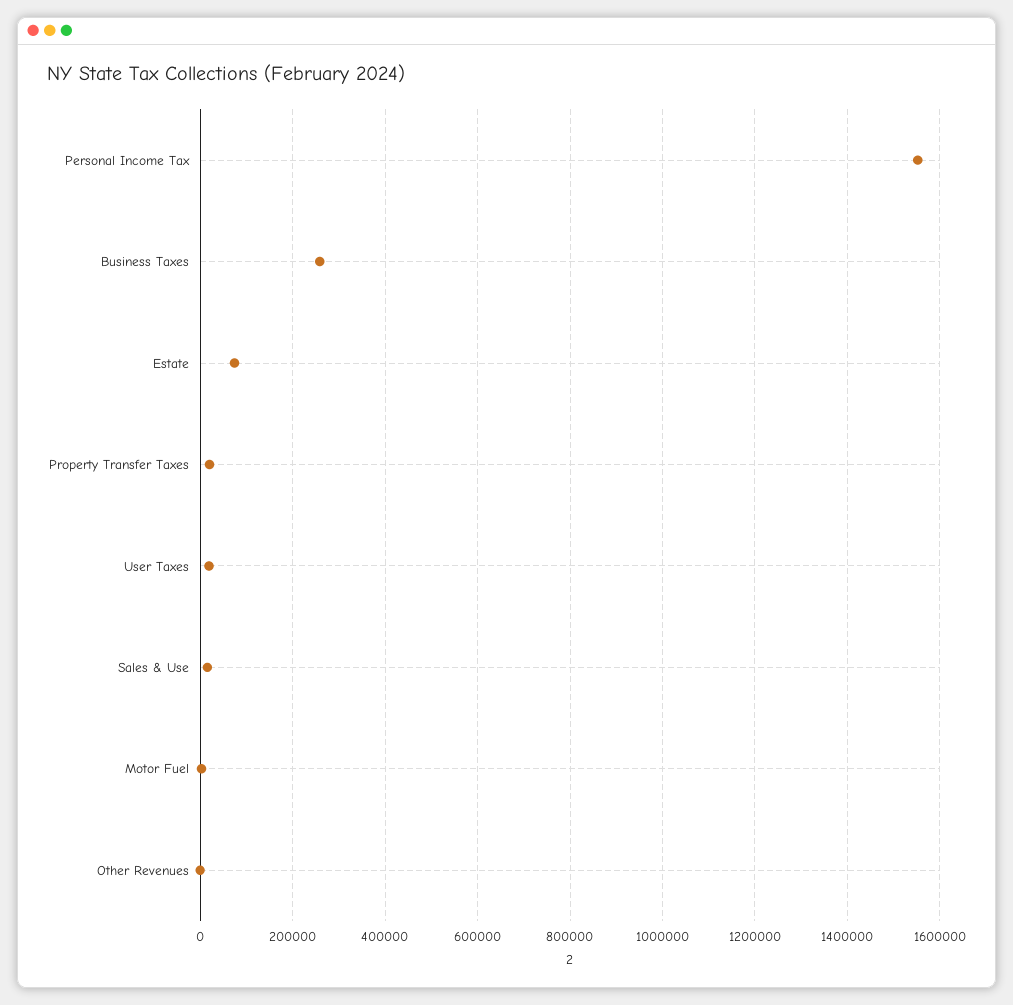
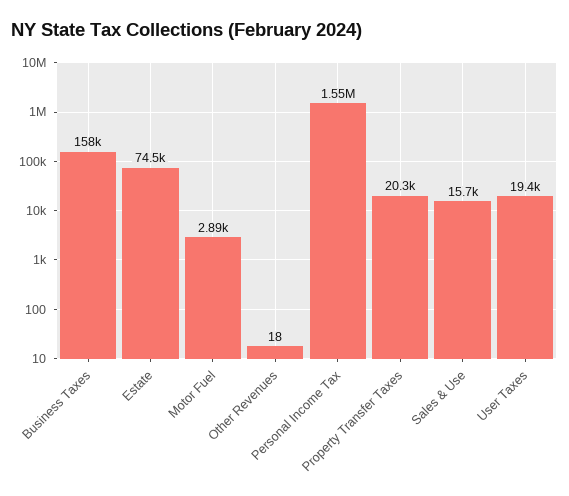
  {
    "Personal Income Tax": 1550000,
-   "Business Taxes": 260000,
+   "Business Taxes": 158000,
    "Estate": 74500,
    "Property Transfer Taxes": 20300,
    "User Taxes": 19400,
    "Sales & Use": 15700,
    "Motor Fuel": 2890,
    "Other Revenues": 18
  }

